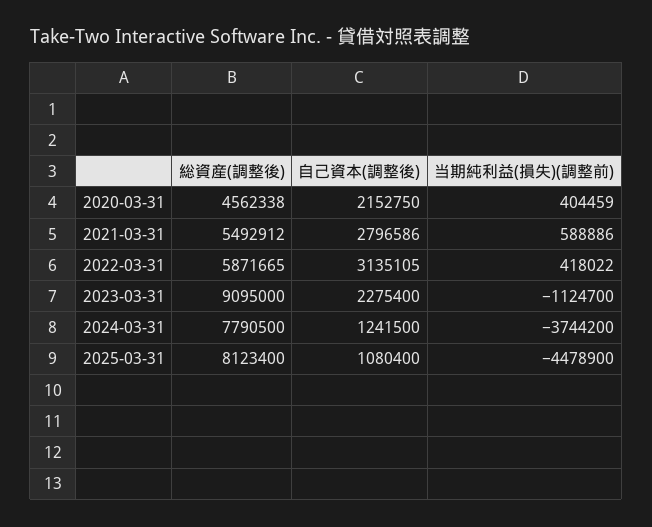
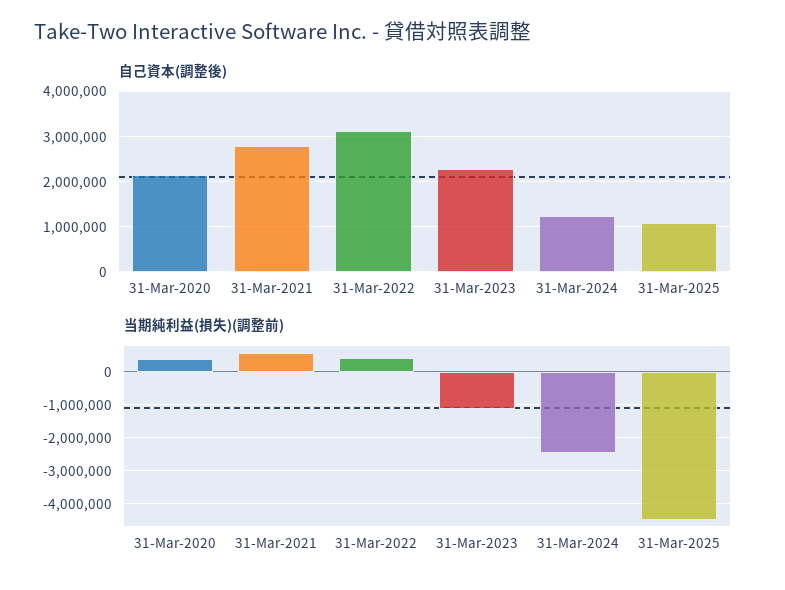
  {
-   "総資産(調整後)": {
-     "2020-03-31": 4562338,
-     "2021-03-31": 5492912,
-     "2022-03-31": 5871665,
-     "2023-03-31": 9095000,
-     "2024-03-31": 7790500,
-     "2025-03-31": 8123400
-   },
    "自己資本(調整後)": {
      "2020-03-31": 2152750,
      "2021-03-31": 2796586,
      "2022-03-31": 3135105,
      "2023-03-31": 2275400,
      "2024-03-31": 1241500,
      "2025-03-31": 1080400
    },
    "当期純利益(損失)(調整前)": {
      "2020-03-31": 404459,
      "2021-03-31": 588886,
      "2022-03-31": 418022,
      "2023-03-31": -1124700,
-     "2024-03-31": -3744200,
+     "2024-03-31": -2400000,
      "2025-03-31": -4478900
    }
  }

